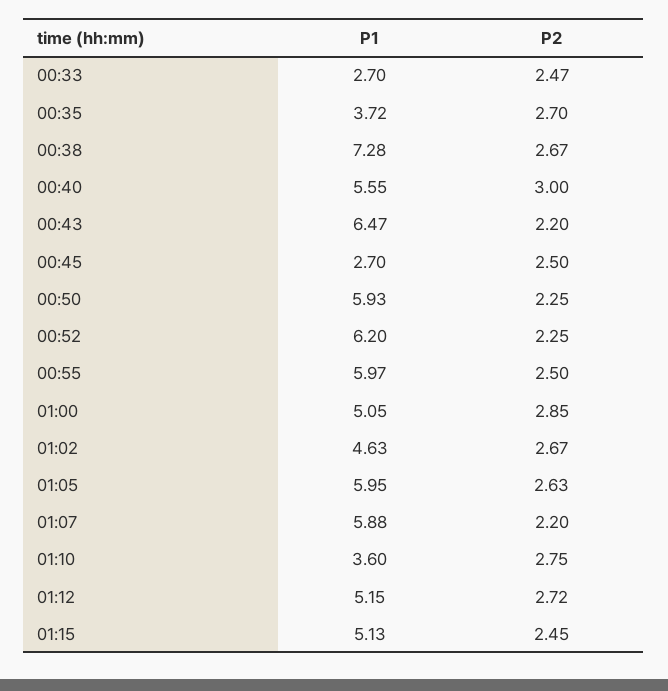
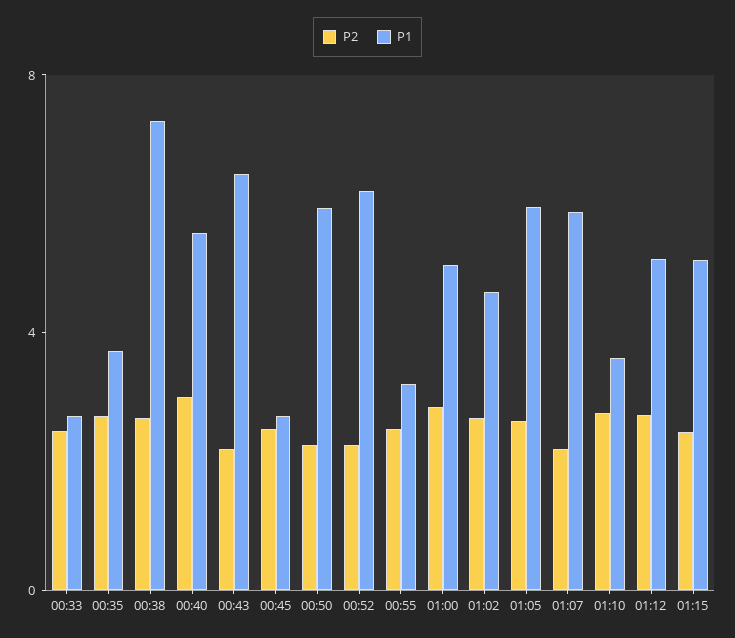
  {
    "P1": {
      "00:33": 2.7,
      "00:35": 3.72,
      "00:38": 7.28,
      "00:40": 5.55,
      "00:43": 6.47,
      "00:45": 2.7,
      "00:50": 5.93,
      "00:52": 6.2,
-     "00:55": 5.97,
+     "00:55": 3,
      "01:00": 5.05,
      "01:02": 4.63,
      "01:05": 5.95,
      "01:07": 5.88,
      "01:10": 3.6,
      "01:12": 5.15,
      "01:15": 5.13
    },
    "P2": {
      "00:33": 2.47,
      "00:35": 2.7,
      "00:38": 2.67,
      "00:40": 3,
      "00:43": 2.2,
      "00:45": 2.5,
      "00:50": 2.25,
      "00:52": 2.25,
      "00:55": 2.5,
      "01:00": 2.85,
      "01:02": 2.67,
      "01:05": 2.63,
      "01:07": 2.2,
      "01:10": 2.75,
      "01:12": 2.72,
      "01:15": 2.45
    }
  }

